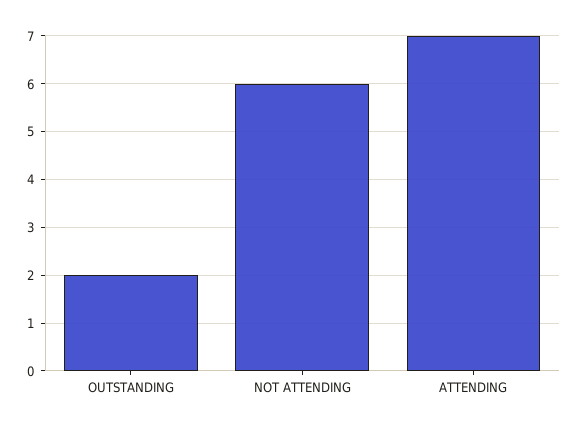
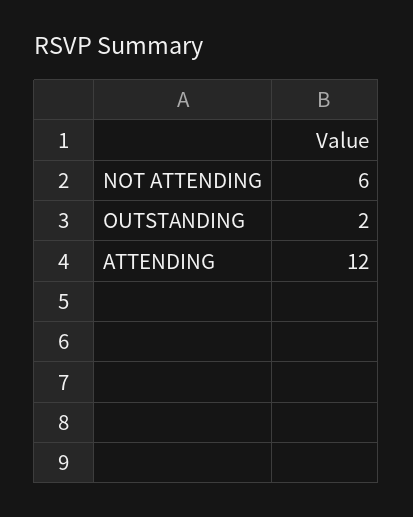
  {
    "OUTSTANDING": 2,
    "NOT ATTENDING": 6,
-   "ATTENDING": 7
+   "ATTENDING": 12
  }

